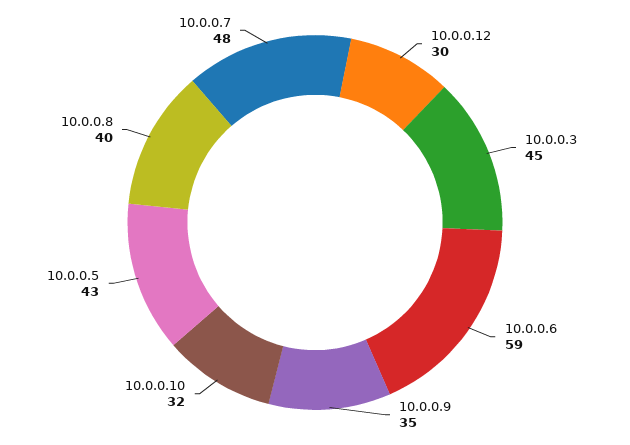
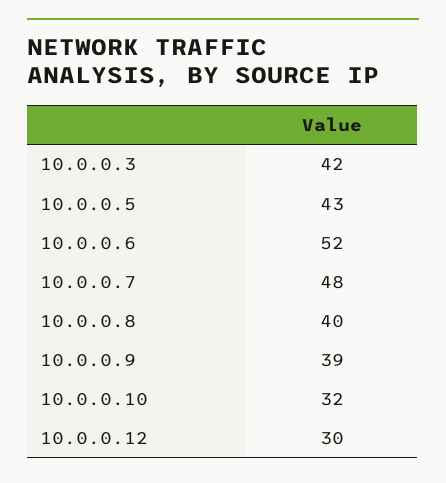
  {
    "10.0.0.12": 30,
-   "10.0.0.3": 45,
+   "10.0.0.3": 42,
-   "10.0.0.6": 59,
+   "10.0.0.6": 52,
-   "10.0.0.9": 35,
+   "10.0.0.9": 39,
    "10.0.0.10": 32,
    "10.0.0.5": 43,
    "10.0.0.8": 40,
    "10.0.0.7": 48
  }

